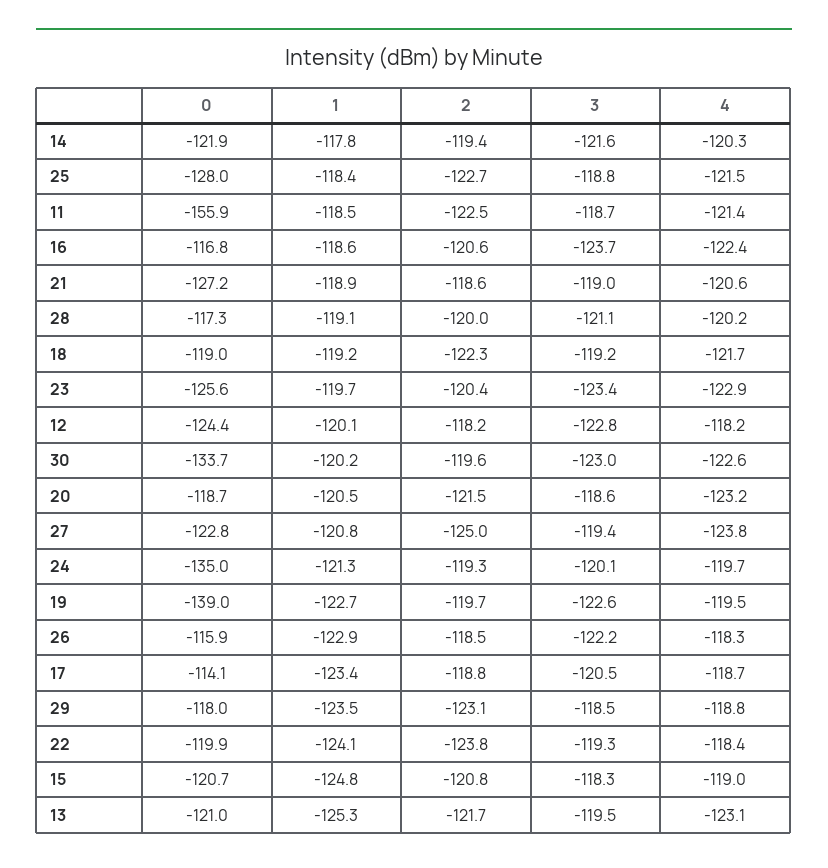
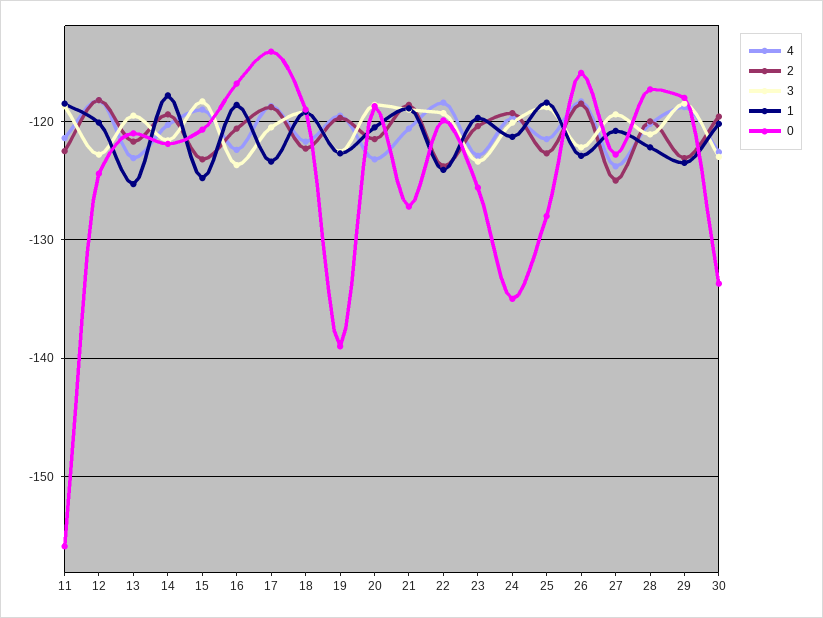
  {
    "0": {
      "14": -121.9,
      "25": -128,
      "11": -155.9,
      "16": -116.8,
      "21": -127.2,
      "28": -117.3,
      "18": -119,
      "23": -125.6,
      "12": -124.4,
      "30": -133.7,
      "20": -118.7,
      "27": -122.8,
      "24": -135,
      "19": -139,
      "26": -115.9,
      "17": -114.1,
      "29": -118,
      "22": -119.9,
      "15": -120.7,
      "13": -121
    },
    "1": {
      "14": -117.8,
      "25": -118.4,
      "11": -118.5,
      "16": -118.6,
      "21": -118.9,
-     "28": -119.1,
+     "28": -122,
      "18": -119.2,
      "23": -119.7,
      "12": -120.1,
      "30": -120.2,
      "20": -120.5,
      "27": -120.8,
      "24": -121.3,
      "19": -122.7,
      "26": -122.9,
      "17": -123.4,
      "29": -123.5,
      "22": -124.1,
      "15": -124.8,
      "13": -125.3
    },
    "2": {
      "14": -119.4,
      "25": -122.7,
      "11": -122.5,
      "16": -120.6,
      "21": -118.6,
      "28": -120,
      "18": -122.3,
      "23": -120.4,
      "12": -118.2,
      "30": -119.6,
      "20": -121.5,
      "27": -125,
      "24": -119.3,
      "19": -119.7,
      "26": -118.5,
      "17": -118.8,
      "29": -123.1,
      "22": -123.8,
-     "15": -120.8,
+     "15": -123,
      "13": -121.7
    },
    "3": {
      "14": -121.6,
      "25": -118.8,
      "11": -118.7,
      "16": -123.7,
      "21": -119,
      "28": -121.1,
      "18": -119.2,
      "23": -123.4,
      "12": -122.8,
      "30": -123,
      "20": -118.6,
      "27": -119.4,
      "24": -120.1,
      "19": -122.6,
      "26": -122.2,
      "17": -120.5,
      "29": -118.5,
      "22": -119.3,
      "15": -118.3,
      "13": -119.5
    },
    "4": {
      "14": -120.3,
      "25": -121.5,
      "11": -121.4,
      "16": -122.4,
      "21": -120.6,
      "28": -120.2,
      "18": -121.7,
      "23": -122.9,
      "12": -118.2,
      "30": -122.6,
      "20": -123.2,
      "27": -123.8,
      "24": -119.7,
      "19": -119.5,
      "26": -118.3,
      "17": -118.7,
      "29": -118.8,
      "22": -118.4,
      "15": -119,
      "13": -123.1
    }
  }

